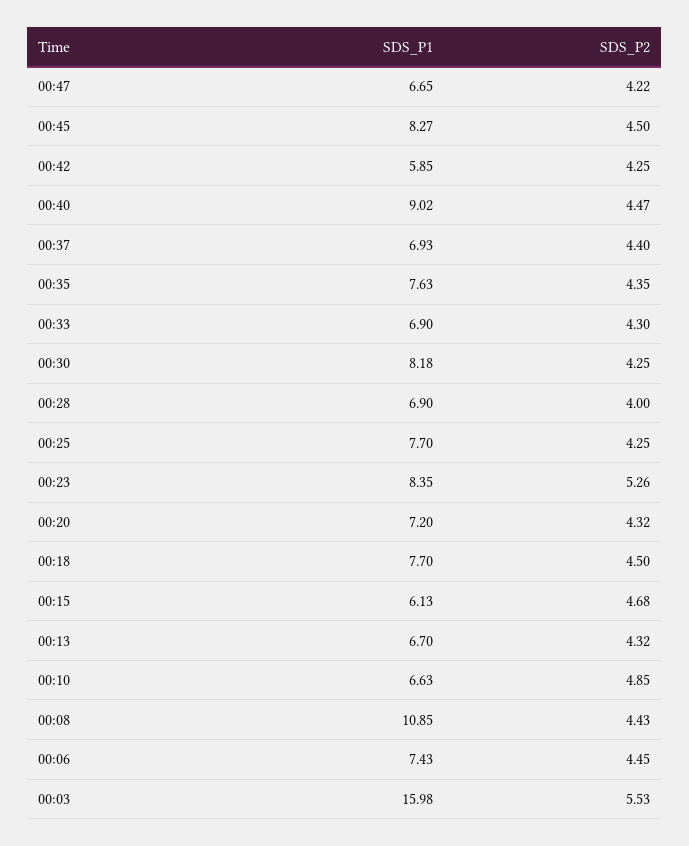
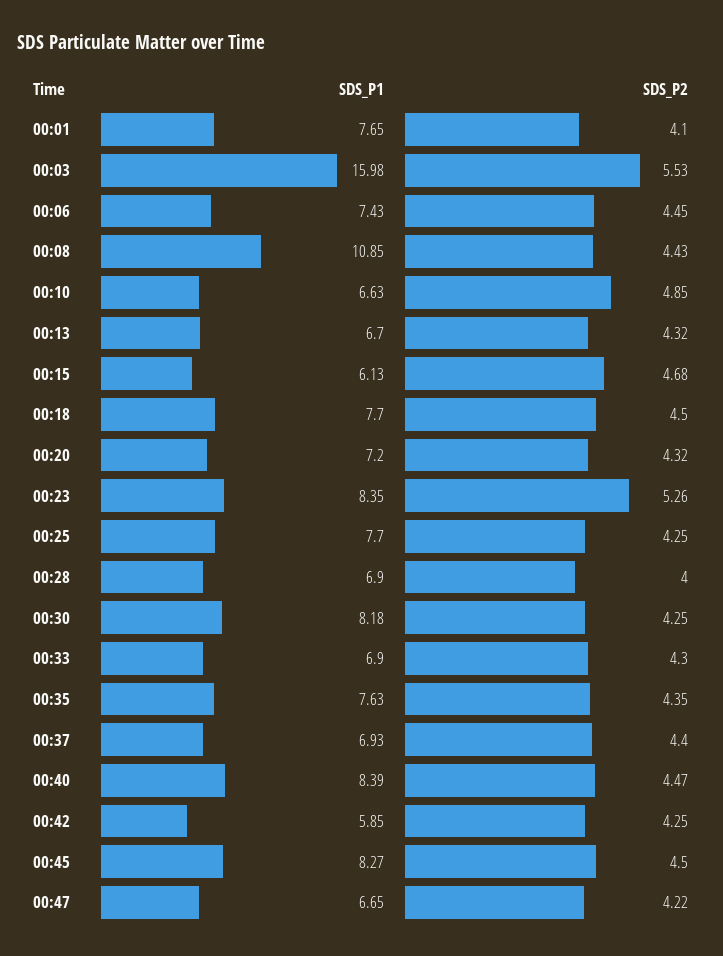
  {
    "SDS_P1": {
      "00:47": 6.65,
      "00:45": 8.27,
      "00:42": 5.85,
-     "00:40": 9.02,
+     "00:40": 8.39,
      "00:37": 6.93,
      "00:35": 7.63,
      "00:33": 6.9,
      "00:30": 8.18,
      "00:28": 6.9,
      "00:25": 7.7,
      "00:23": 8.35,
      "00:20": 7.2,
      "00:18": 7.7,
      "00:15": 6.13,
      "00:13": 6.7,
      "00:10": 6.63,
      "00:08": 10.85,
      "00:06": 7.43,
-     "00:03": 15.98
+     "00:03": 15.98,
+     "00:01": 7.65
    },
    "SDS_P2": {
      "00:47": 4.22,
      "00:45": 4.5,
      "00:42": 4.25,
      "00:40": 4.47,
      "00:37": 4.4,
      "00:35": 4.35,
      "00:33": 4.3,
      "00:30": 4.25,
      "00:28": 4,
      "00:25": 4.25,
      "00:23": 5.26,
      "00:20": 4.32,
      "00:18": 4.5,
      "00:15": 4.68,
      "00:13": 4.32,
      "00:10": 4.85,
      "00:08": 4.43,
      "00:06": 4.45,
-     "00:03": 5.53
+     "00:03": 5.53,
+     "00:01": 4.1
    }
  }

